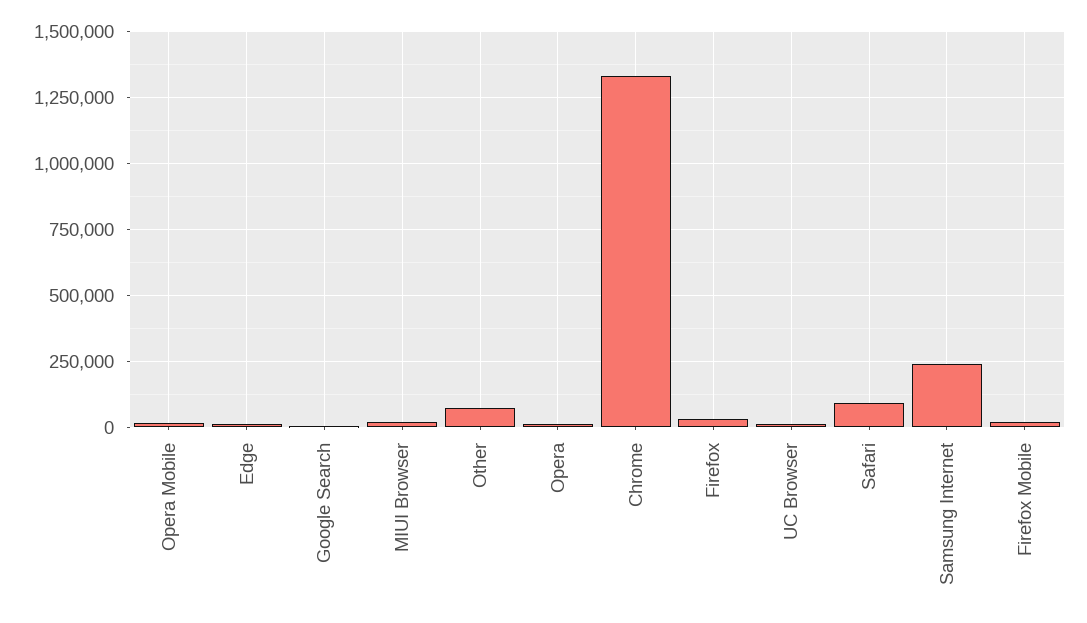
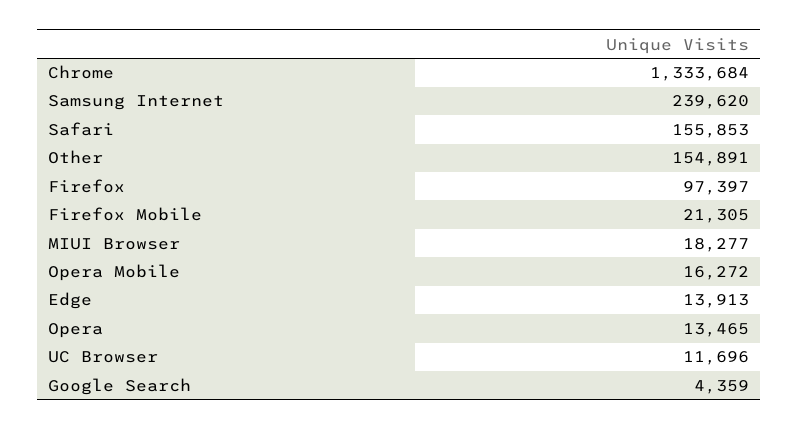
  {
    "Opera Mobile": 16272,
    "Edge": 13913,
    "Google Search": 4359,
    "MIUI Browser": 18277,
-   "Other": 75000,
+   "Other": 154891,
    "Opera": 13465,
    "Chrome": 1333684,
-   "Firefox": 25000,
+   "Firefox": 97397,
    "UC Browser": 11696,
-   "Safari": 100000,
+   "Safari": 155853,
    "Samsung Internet": 239620,
    "Firefox Mobile": 21305
  }

